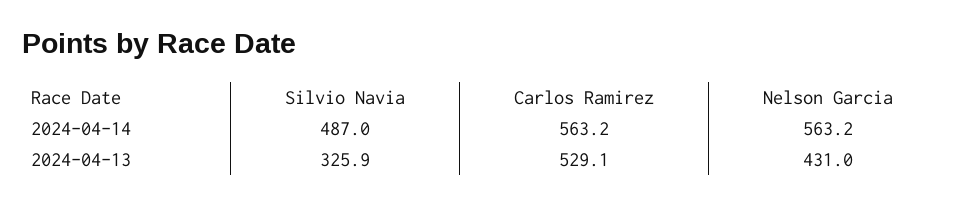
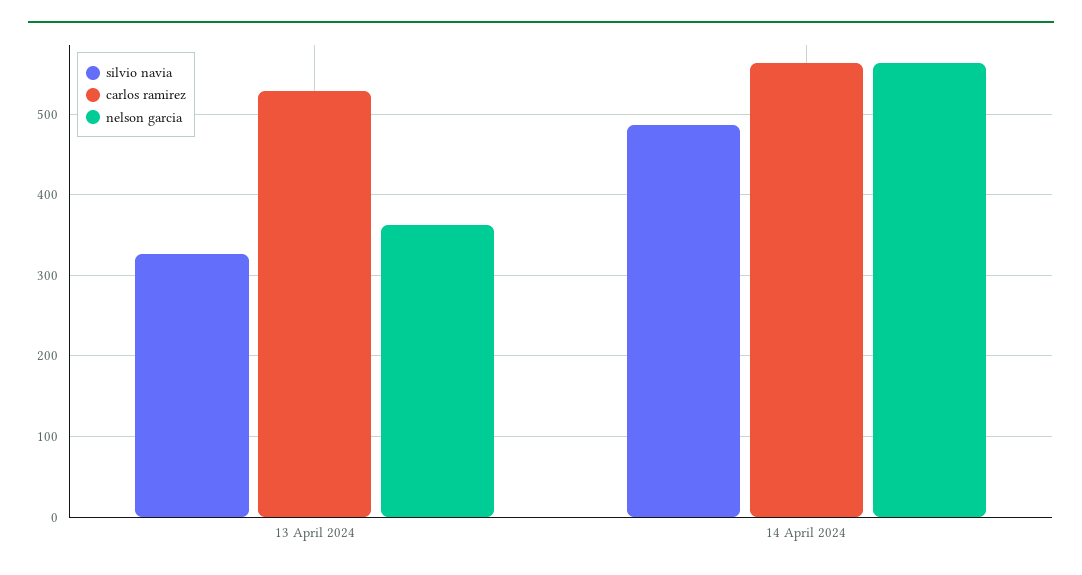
  {
    "Silvio Navia": {
      "2024-04-14": 487,
      "2024-04-13": 325.9
    },
    "Carlos Ramirez": {
      "2024-04-14": 563.2,
      "2024-04-13": 529.1
    },
    "Nelson Garcia": {
      "2024-04-14": 563.2,
-     "2024-04-13": 431
+     "2024-04-13": 360
    }
  }

